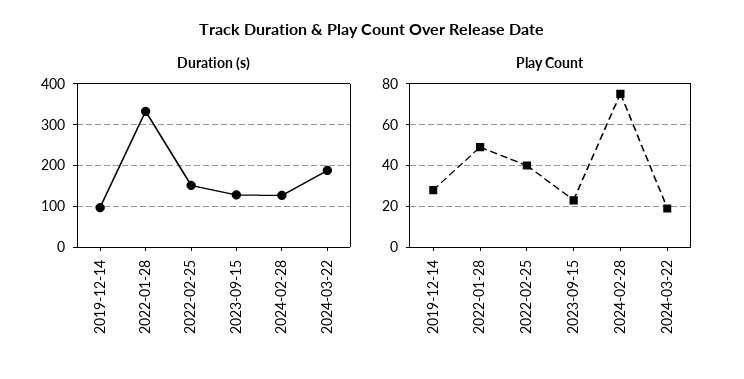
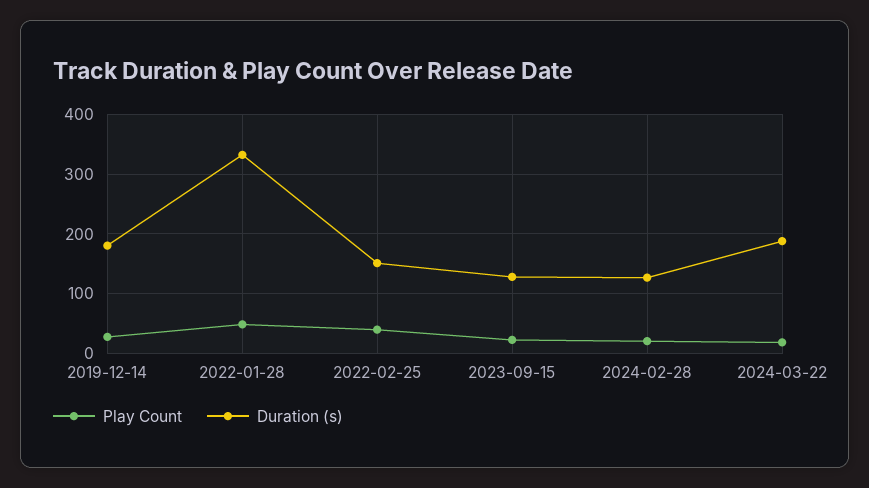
  {
    "Duration (s)": {
-     "2019-12-14": 100,
+     "2019-12-14": 180,
      "2022-01-28": 340,
      "2022-02-25": 160,
      "2023-09-15": 120,
      "2024-02-28": 120,
      "2024-03-22": 180
    },
    "Play Count": {
      "2019-12-14": 30,
      "2022-01-28": 50,
      "2022-02-25": 40,
      "2023-09-15": 25,
-     "2024-02-28": 75,
+     "2024-02-28": 20,
      "2024-03-22": 20
    }
  }

